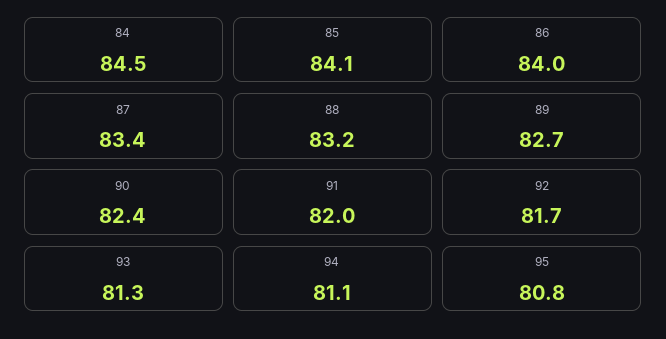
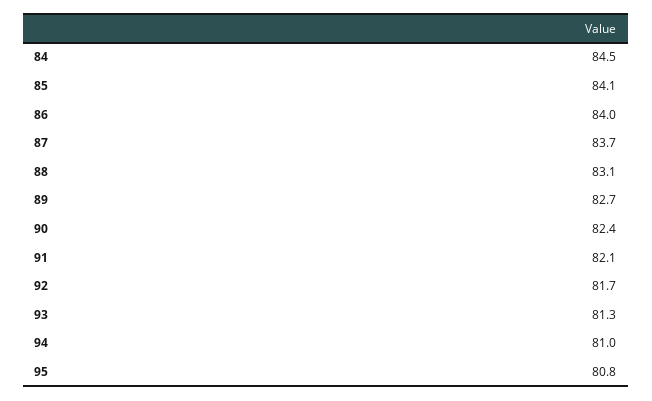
  {
    "84": 84.5,
    "85": 84.1,
    "86": 84,
-   "87": 83.4,
+   "87": 83.7,
-   "88": 83.2,
+   "88": 83.1,
    "89": 82.7,
    "90": 82.4,
-   "91": 82,
+   "91": 82.1,
    "92": 81.7,
    "93": 81.3,
-   "94": 81.1,
+   "94": 81,
    "95": 80.8
  }

